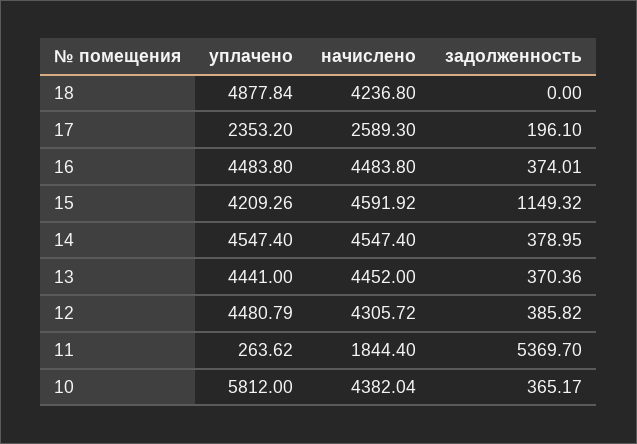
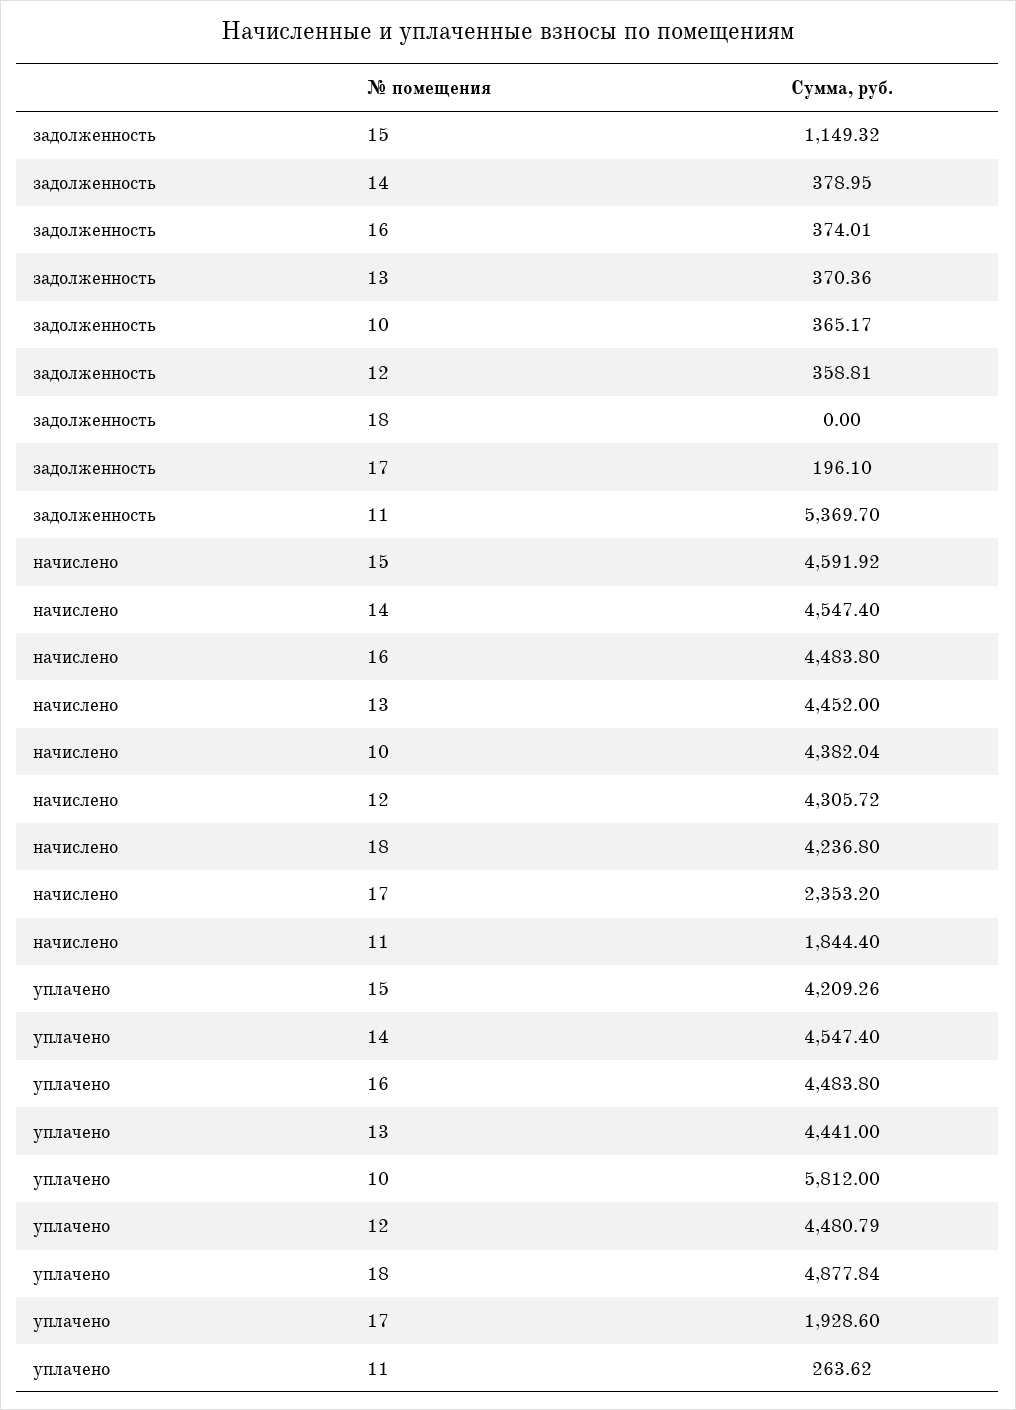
  {
    "уплачено": {
      "18": 4877.84,
-     "17": 2353.2,
+     "17": 1928.6,
      "16": 4483.8,
      "15": 4209.26,
      "14": 4547.4,
      "13": 4441,
      "12": 4480.79,
      "11": 263.62,
      "10": 5812
    },
    "начислено": {
      "18": 4236.8,
-     "17": 2589.3,
+     "17": 2353.2,
      "16": 4483.8,
      "15": 4591.92,
      "14": 4547.4,
      "13": 4452,
      "12": 4305.72,
      "11": 1844.4,
      "10": 4382.04
    },
    "задолженность": {
      "18": 0,
      "17": 196.1,
      "16": 374.01,
      "15": 1149.32,
      "14": 378.95,
      "13": 370.36,
-     "12": 385.82,
+     "12": 358.81,
      "11": 5369.7,
      "10": 365.17
    }
  }

